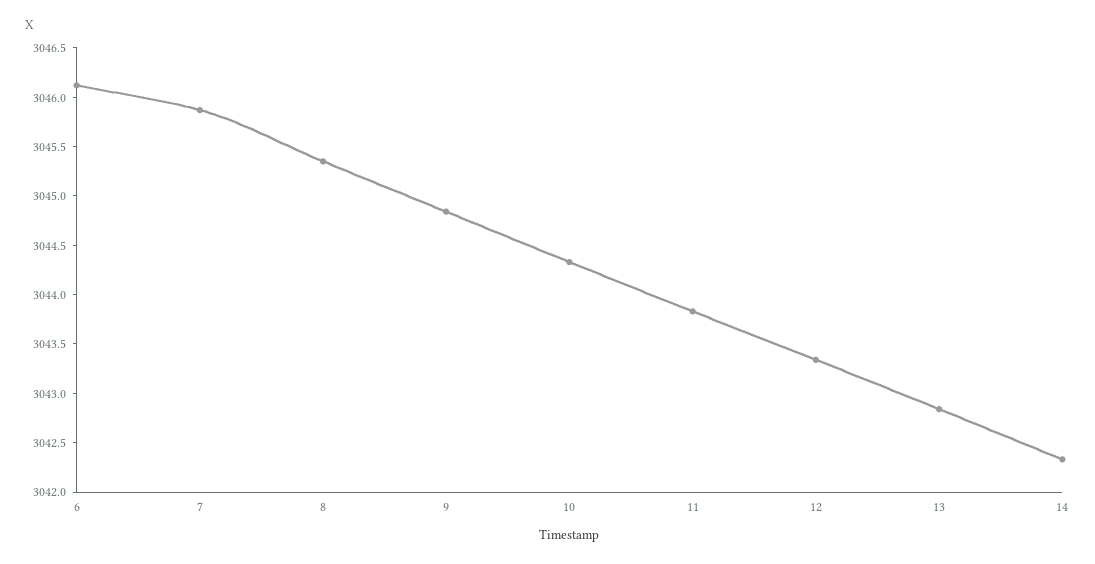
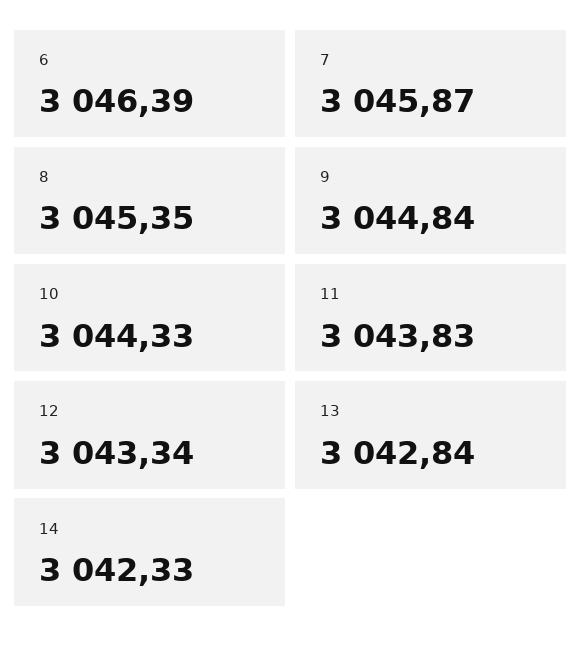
  {
-   "6": 3046.1,
+   "6": 3046.39,
    "7": 3045.87,
    "8": 3045.35,
    "9": 3044.84,
    "10": 3044.33,
    "11": 3043.83,
    "12": 3043.34,
    "13": 3042.84,
    "14": 3042.33
  }

